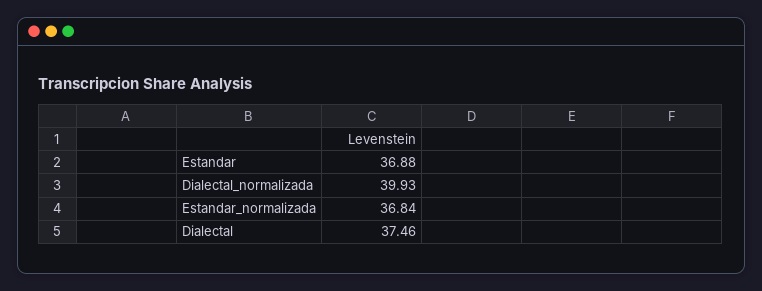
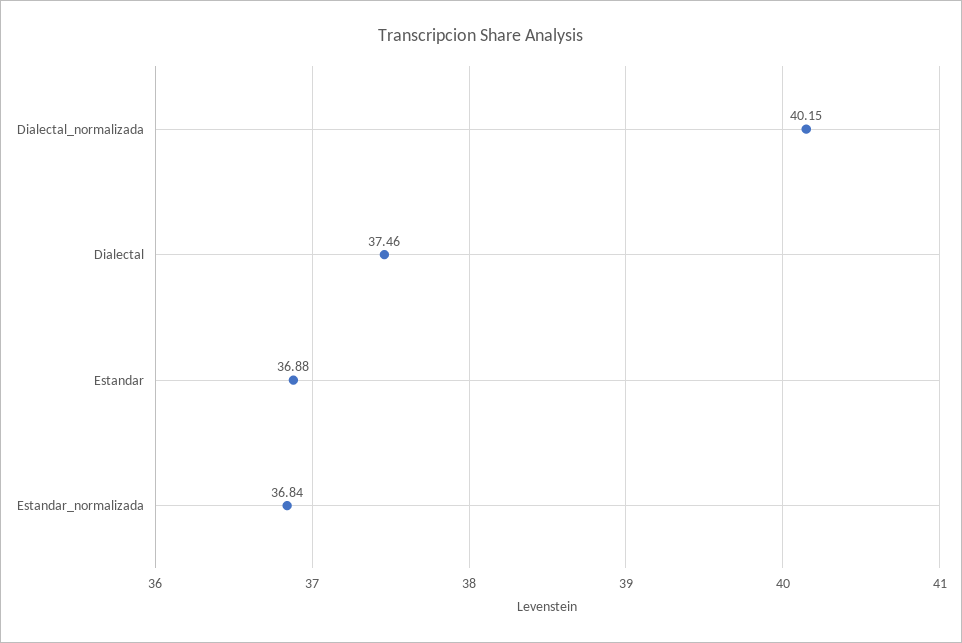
  {
    "Estandar": 36.88,
-   "Dialectal_normalizada": 39.93,
+   "Dialectal_normalizada": 40.15,
    "Estandar_normalizada": 36.84,
    "Dialectal": 37.46
  }

